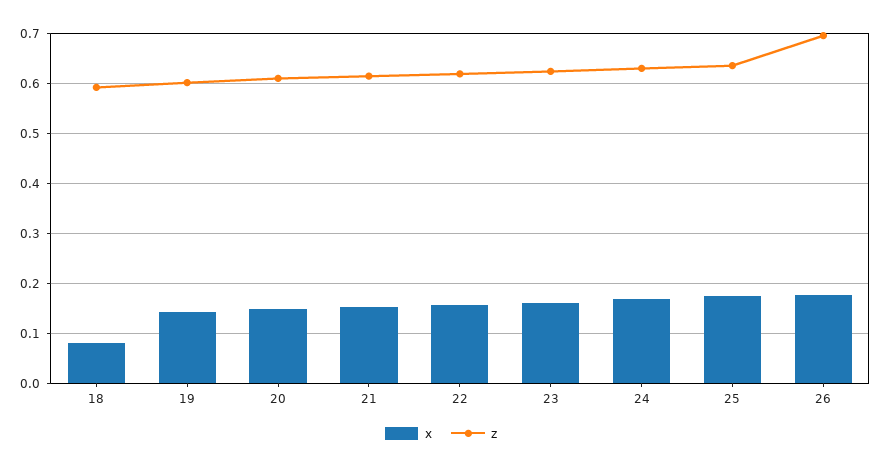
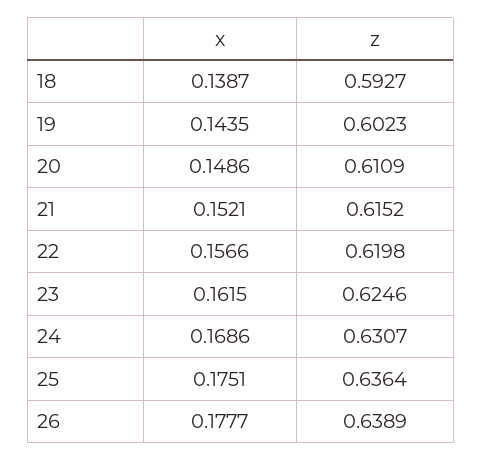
  {
    "x": {
-     "18": 0.08,
+     "18": 0.1387,
      "19": 0.1435,
      "20": 0.1486,
      "21": 0.1521,
      "22": 0.1566,
      "23": 0.1615,
      "24": 0.1686,
      "25": 0.1751,
      "26": 0.1777
    },
    "z": {
      "18": 0.5927,
      "19": 0.6023,
      "20": 0.6109,
      "21": 0.6152,
      "22": 0.6198,
      "23": 0.6246,
      "24": 0.6307,
      "25": 0.6364,
-     "26": 0.7
+     "26": 0.6389
    }
  }

